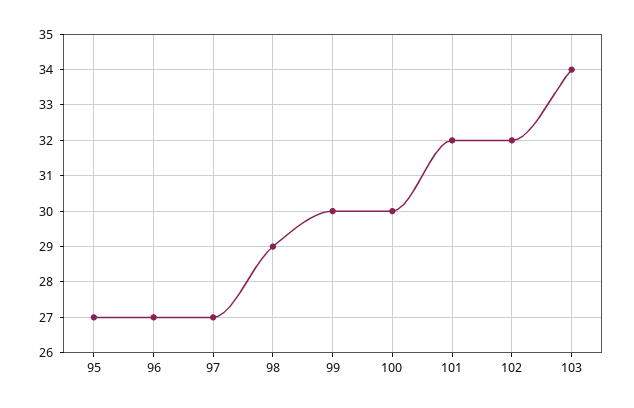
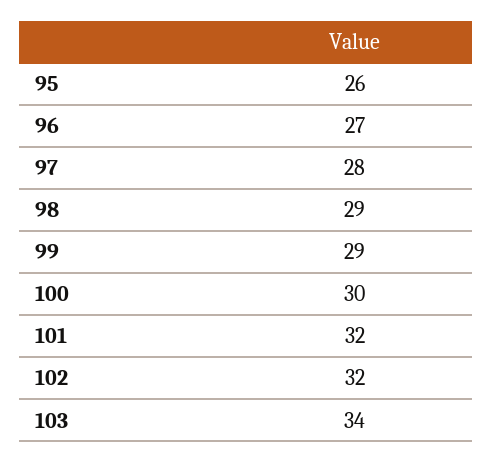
  {
-   "95": 27,
+   "95": 26,
    "96": 27,
-   "97": 27,
+   "97": 28,
    "98": 29,
-   "99": 30,
+   "99": 29,
    "100": 30,
    "101": 32,
    "102": 32,
    "103": 34
  }

